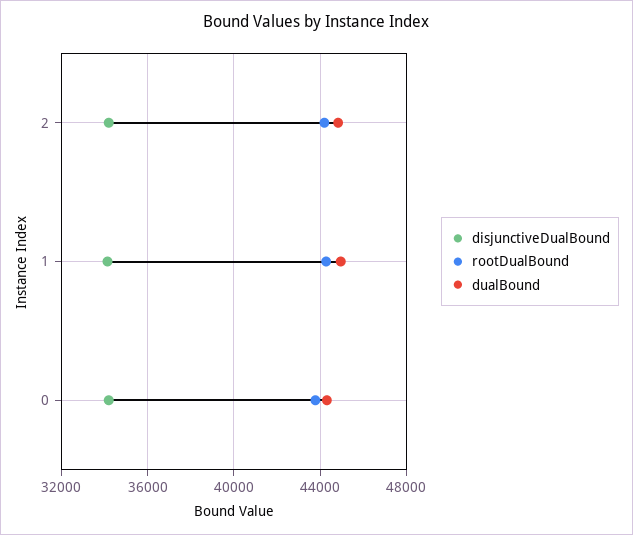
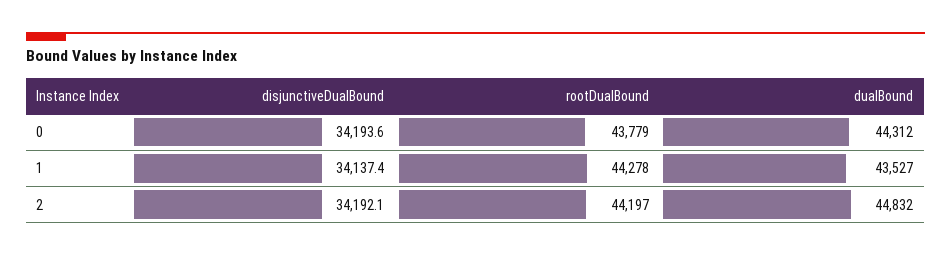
  {
    "disjunctiveDualBound": {
      "2": 34192.1,
      "1": 34137.4,
      "0": 34193.6
    },
    "rootDualBound": {
      "2": 44197,
      "1": 44278,
      "0": 43779
    },
    "dualBound": {
      "2": 44832,
-     "1": 45000,
+     "1": 43527,
      "0": 44312
    }
  }

